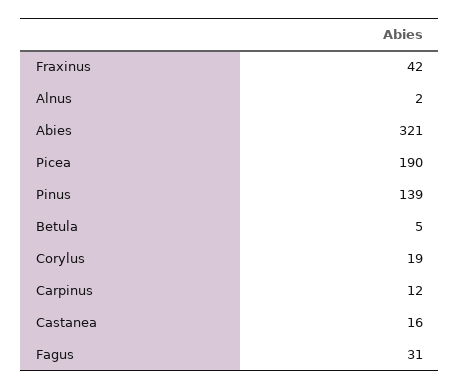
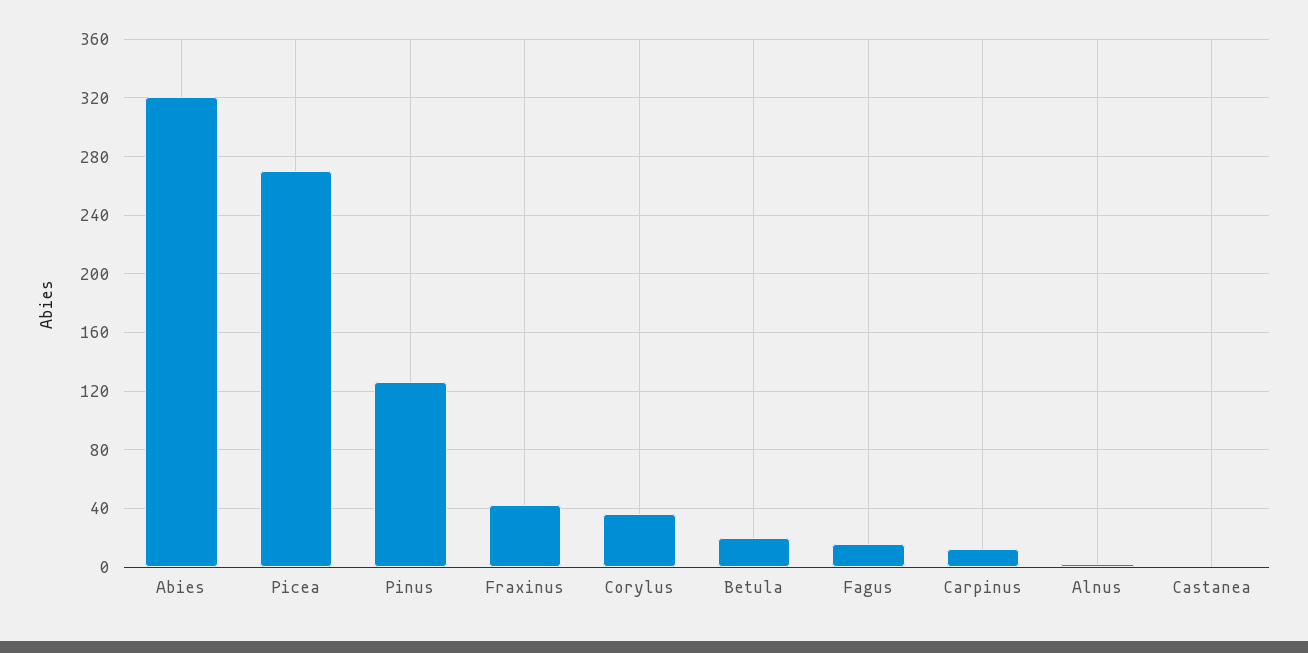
  {
    "Fraxinus": 42,
    "Alnus": 2,
    "Abies": 321,
-   "Picea": 190,
+   "Picea": 270,
-   "Pinus": 139,
+   "Pinus": 125,
-   "Betula": 5,
+   "Betula": 20,
-   "Corylus": 19,
+   "Corylus": 35,
    "Carpinus": 12,
-   "Castanea": 16,
+   "Castanea": 0,
-   "Fagus": 31
+   "Fagus": 15
  }

